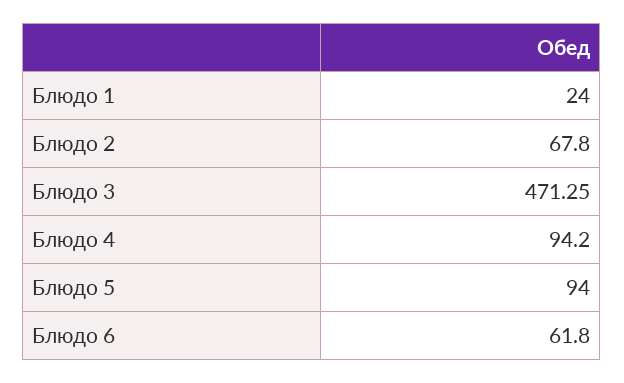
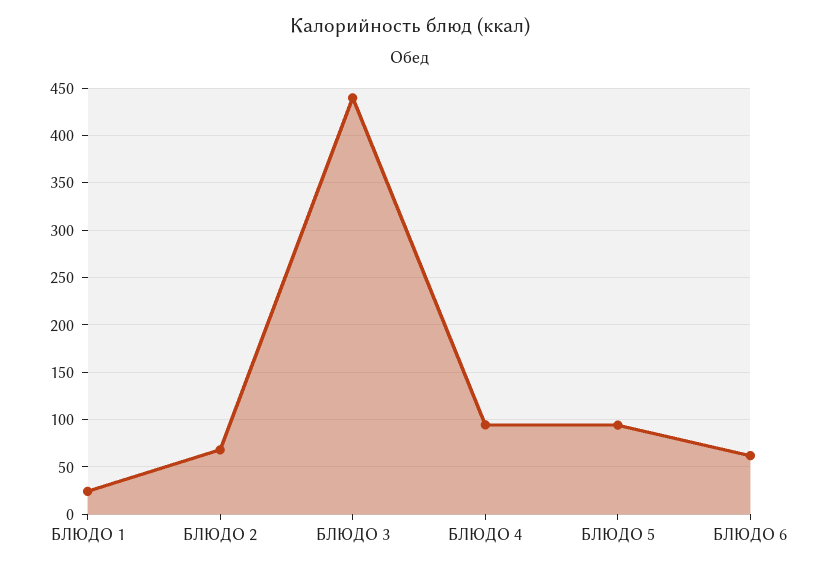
  {
    "Блюдо 1": 24,
    "Блюдо 2": 67.8,
-   "Блюдо 3": 471.25,
+   "Блюдо 3": 440,
    "Блюдо 4": 94.2,
    "Блюдо 5": 94,
    "Блюдо 6": 61.8
  }

